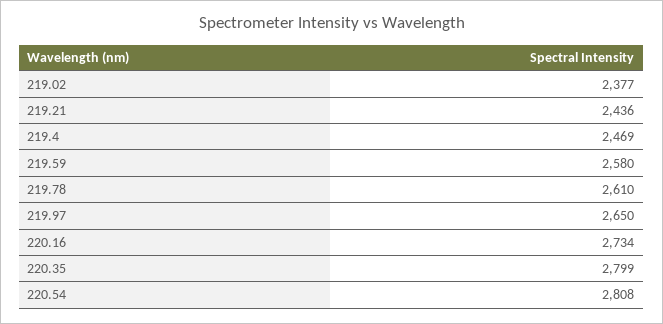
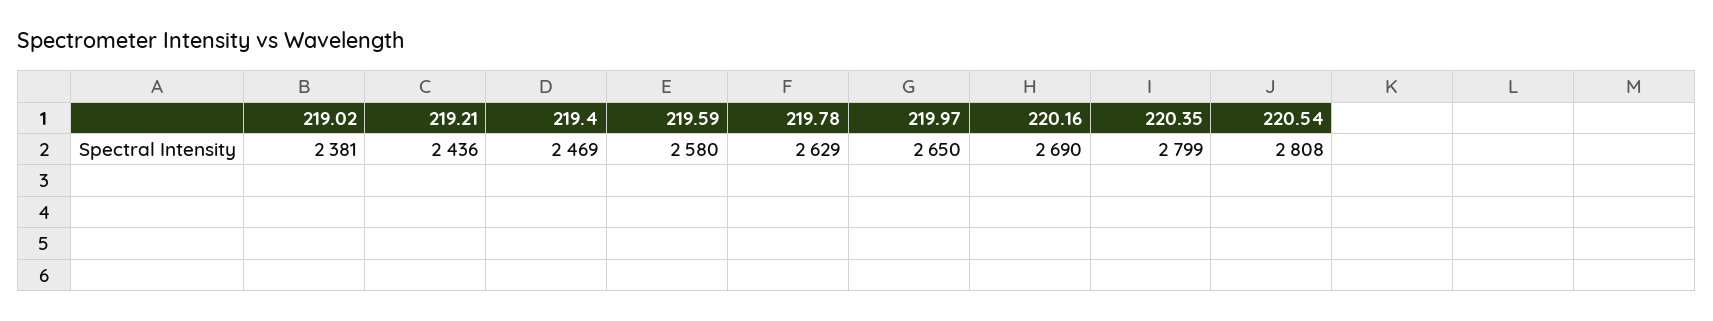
  {
-   "219.02": 2377,
+   "219.02": 2381,
    "219.21": 2436,
    "219.4": 2469,
    "219.59": 2580,
-   "219.78": 2610,
+   "219.78": 2629,
    "219.97": 2650,
-   "220.16": 2734,
+   "220.16": 2690,
    "220.35": 2799,
    "220.54": 2808
  }

